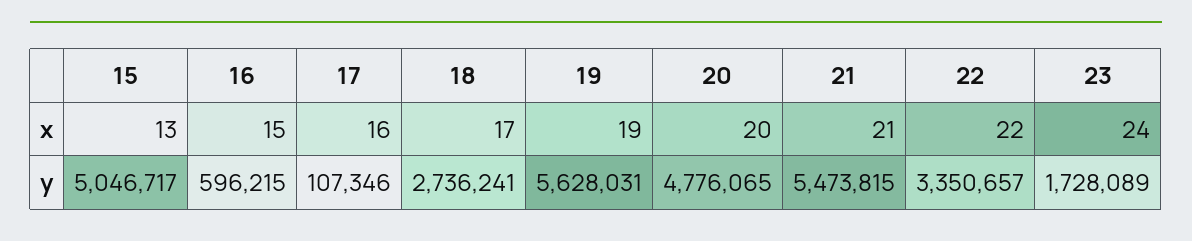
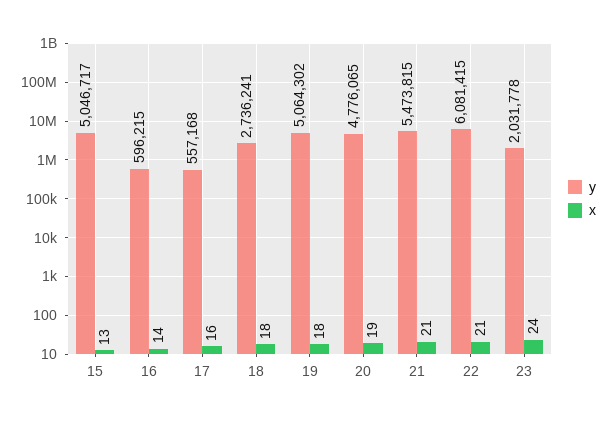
  {
    "x": {
      "15": 13,
-     "16": 15,
+     "16": 14,
      "17": 16,
-     "18": 17,
+     "18": 18,
-     "19": 19,
+     "19": 18,
-     "20": 20,
+     "20": 19,
      "21": 21,
-     "22": 22,
+     "22": 21,
      "23": 24
    },
    "y": {
      "15": 5046717,
      "16": 596215,
-     "17": 107346,
+     "17": 557168,
      "18": 2736241,
-     "19": 5628031,
+     "19": 5064302,
      "20": 4776065,
      "21": 5473815,
-     "22": 3350657,
+     "22": 6081415,
-     "23": 1728089
+     "23": 2031778
    }
  }

